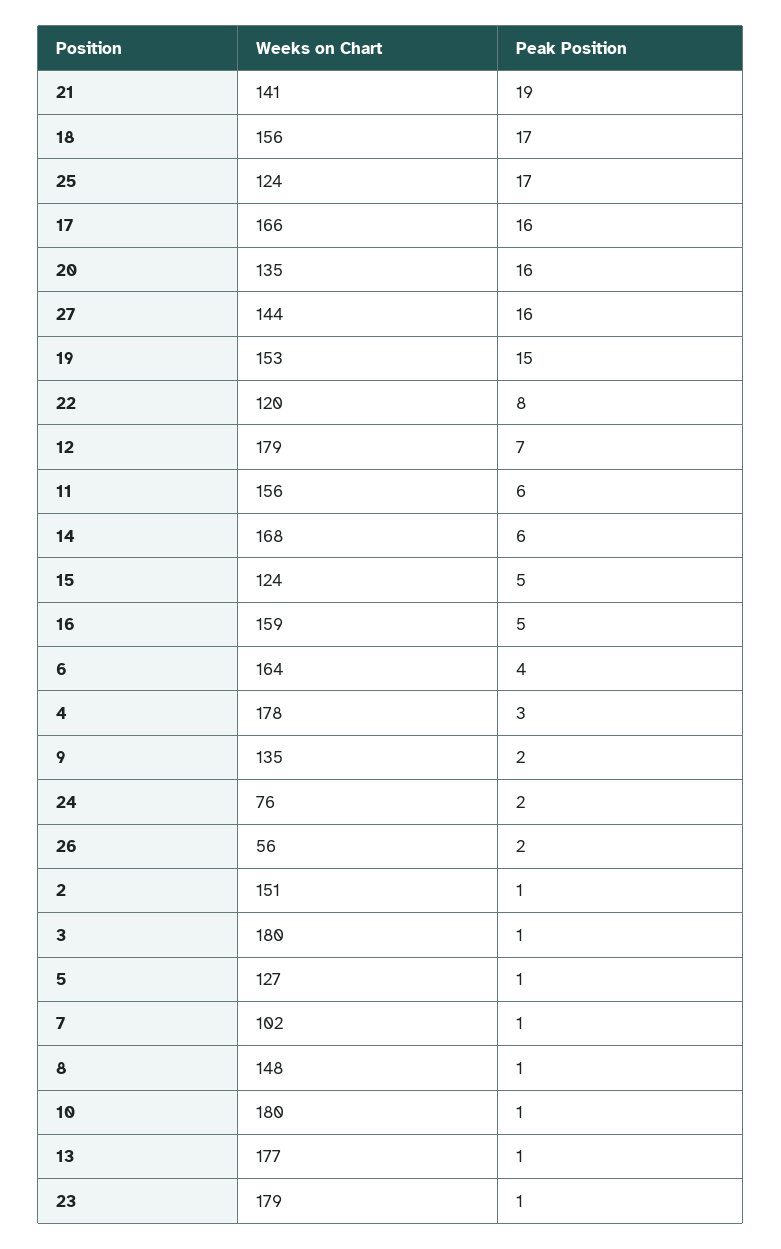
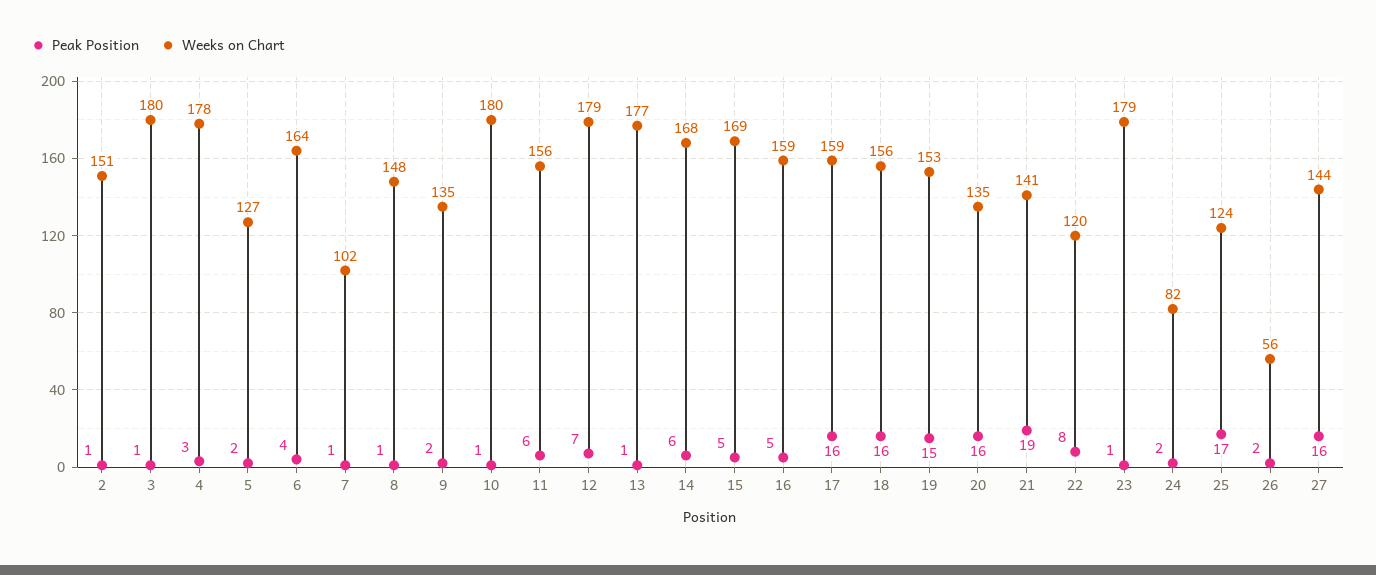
  {
    "Weeks on Chart": {
      "21": 141,
      "18": 156,
      "25": 124,
-     "17": 166,
+     "17": 159,
      "20": 135,
      "27": 144,
      "19": 153,
      "22": 120,
      "12": 179,
      "11": 156,
      "14": 168,
-     "15": 124,
+     "15": 169,
      "16": 159,
      "6": 164,
      "4": 178,
      "9": 135,
-     "24": 76,
+     "24": 82,
      "26": 56,
      "2": 151,
      "3": 180,
      "5": 127,
      "7": 102,
      "8": 148,
      "10": 180,
      "13": 177,
      "23": 179
    },
    "Peak Position": {
      "21": 19,
-     "18": 17,
+     "18": 16,
      "25": 17,
      "17": 16,
      "20": 16,
      "27": 16,
      "19": 15,
      "22": 8,
      "12": 7,
      "11": 6,
      "14": 6,
      "15": 5,
      "16": 5,
      "6": 4,
      "4": 3,
      "9": 2,
      "24": 2,
      "26": 2,
      "2": 1,
      "3": 1,
-     "5": 1,
+     "5": 2,
      "7": 1,
      "8": 1,
      "10": 1,
      "13": 1,
      "23": 1
    }
  }

